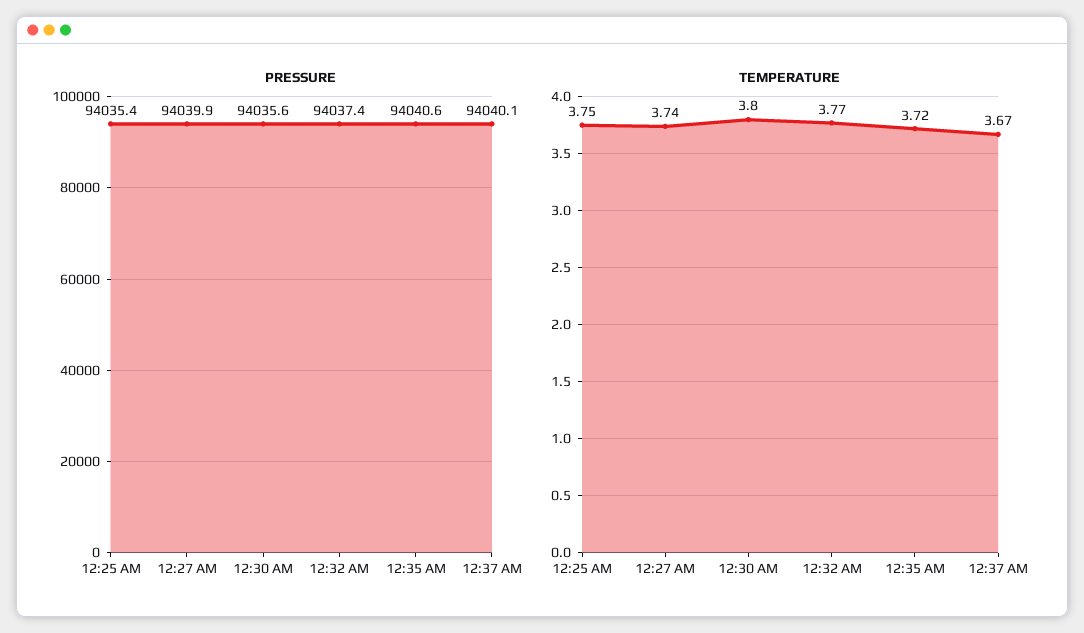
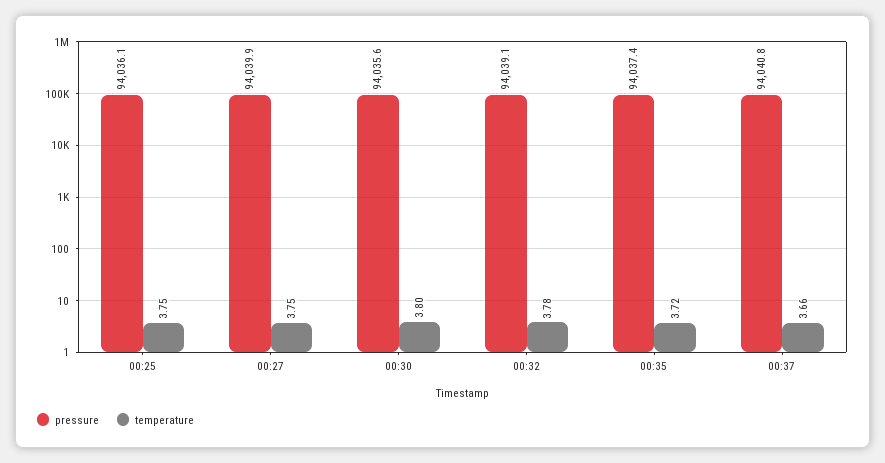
  {
    "PRESSURE": {
-     "12:25 AM": 94035.4,
+     "12:25 AM": 94036.1,
      "12:27 AM": 94039.9,
      "12:30 AM": 94035.6,
-     "12:32 AM": 94037.4,
+     "12:32 AM": 94039.1,
-     "12:35 AM": 94040.6,
+     "12:35 AM": 94037.4,
-     "12:37 AM": 94040.1
+     "12:37 AM": 94040.8
    },
    "TEMPERATURE": {
      "12:25 AM": 3.75,
-     "12:27 AM": 3.74,
+     "12:27 AM": 3.75,
      "12:30 AM": 3.8,
-     "12:32 AM": 3.77,
+     "12:32 AM": 3.78,
      "12:35 AM": 3.72,
-     "12:37 AM": 3.67
+     "12:37 AM": 3.66
    }
  }

